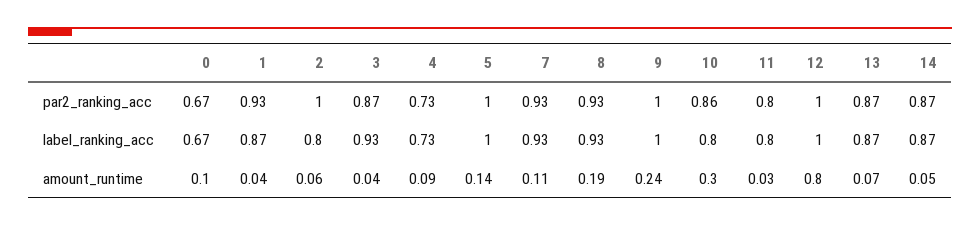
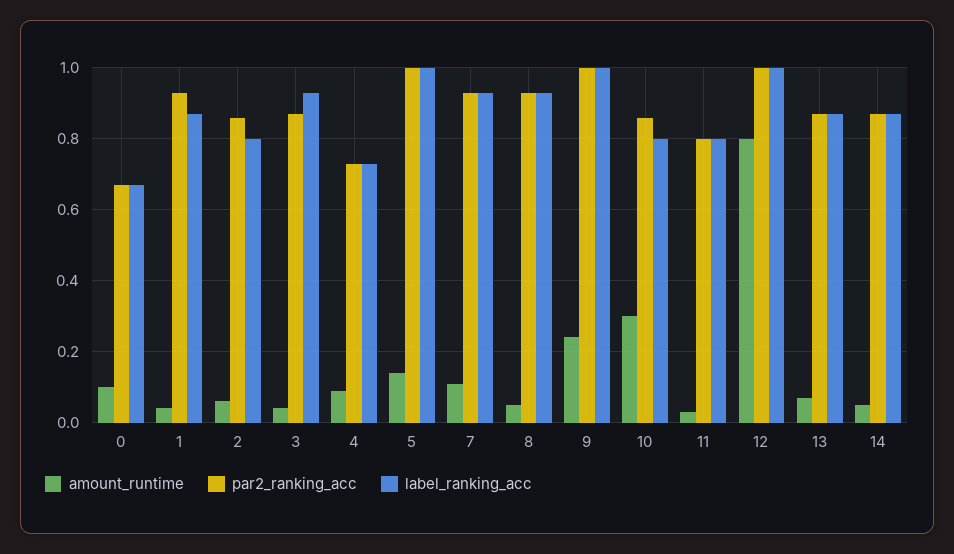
  {
    "par2_ranking_acc": {
      "0": 0.67,
      "1": 0.93,
-     "2": 1,
+     "2": 0.85,
      "3": 0.87,
      "4": 0.73,
      "5": 1,
      "7": 0.93,
      "8": 0.93,
      "9": 1,
      "10": 0.86,
      "11": 0.8,
      "12": 1,
      "13": 0.87,
      "14": 0.87
    },
    "label_ranking_acc": {
      "0": 0.67,
      "1": 0.87,
      "2": 0.8,
      "3": 0.93,
      "4": 0.73,
      "5": 1,
      "7": 0.93,
      "8": 0.93,
      "9": 1,
      "10": 0.8,
      "11": 0.8,
      "12": 1,
      "13": 0.87,
      "14": 0.87
    },
    "amount_runtime": {
      "0": 0.1,
      "1": 0.04,
      "2": 0.06,
      "3": 0.04,
      "4": 0.09,
      "5": 0.14,
      "7": 0.11,
-     "8": 0.19,
+     "8": 0.05,
      "9": 0.24,
      "10": 0.3,
      "11": 0.03,
      "12": 0.8,
      "13": 0.07,
      "14": 0.05
    }
  }

